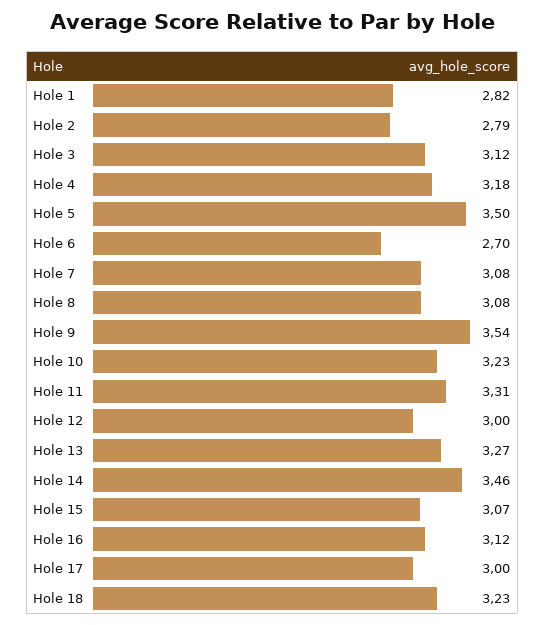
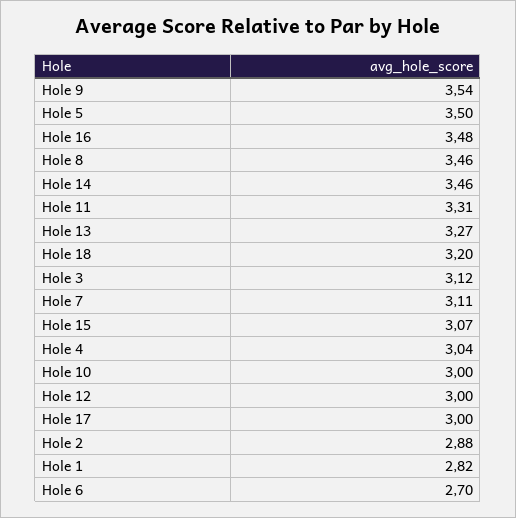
  {
    "Hole 1": 2.82,
-   "Hole 2": 2.79,
+   "Hole 2": 2.88,
    "Hole 3": 3.12,
-   "Hole 4": 3.18,
+   "Hole 4": 3.04,
    "Hole 5": 3.5,
    "Hole 6": 2.7,
-   "Hole 7": 3.08,
+   "Hole 7": 3.11,
-   "Hole 8": 3.08,
+   "Hole 8": 3.46,
    "Hole 9": 3.54,
-   "Hole 10": 3.23,
+   "Hole 10": 3,
    "Hole 11": 3.31,
    "Hole 12": 3,
    "Hole 13": 3.27,
    "Hole 14": 3.46,
    "Hole 15": 3.07,
-   "Hole 16": 3.12,
+   "Hole 16": 3.48,
    "Hole 17": 3,
-   "Hole 18": 3.23
+   "Hole 18": 3.2
  }

